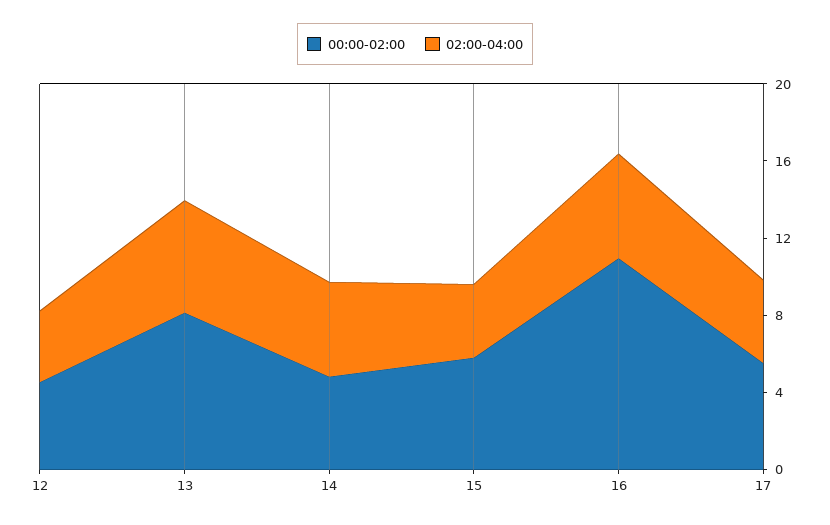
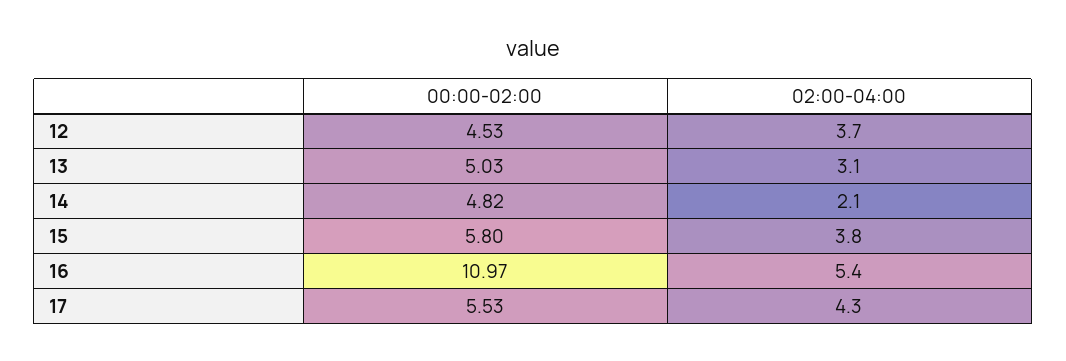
  {
    "00:00-02:00": {
      "12": 4.53,
-     "13": 8,
+     "13": 5.03,
      "14": 4.82,
      "15": 5.8,
      "16": 10.97,
      "17": 5.53
    },
    "02:00-04:00": {
      "12": 3.7,
-     "13": 6,
+     "13": 3.1,
-     "14": 5,
+     "14": 2.1,
      "15": 3.8,
      "16": 5.4,
      "17": 4.3
    }
  }

